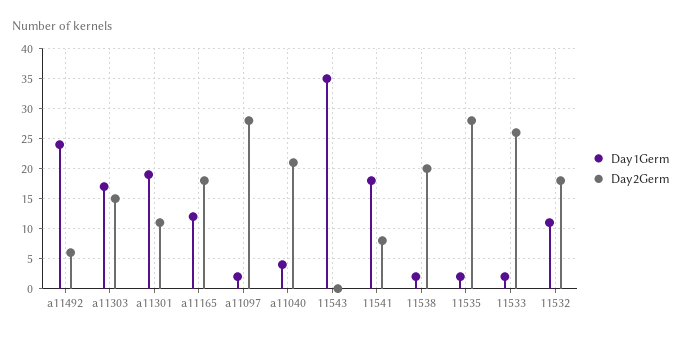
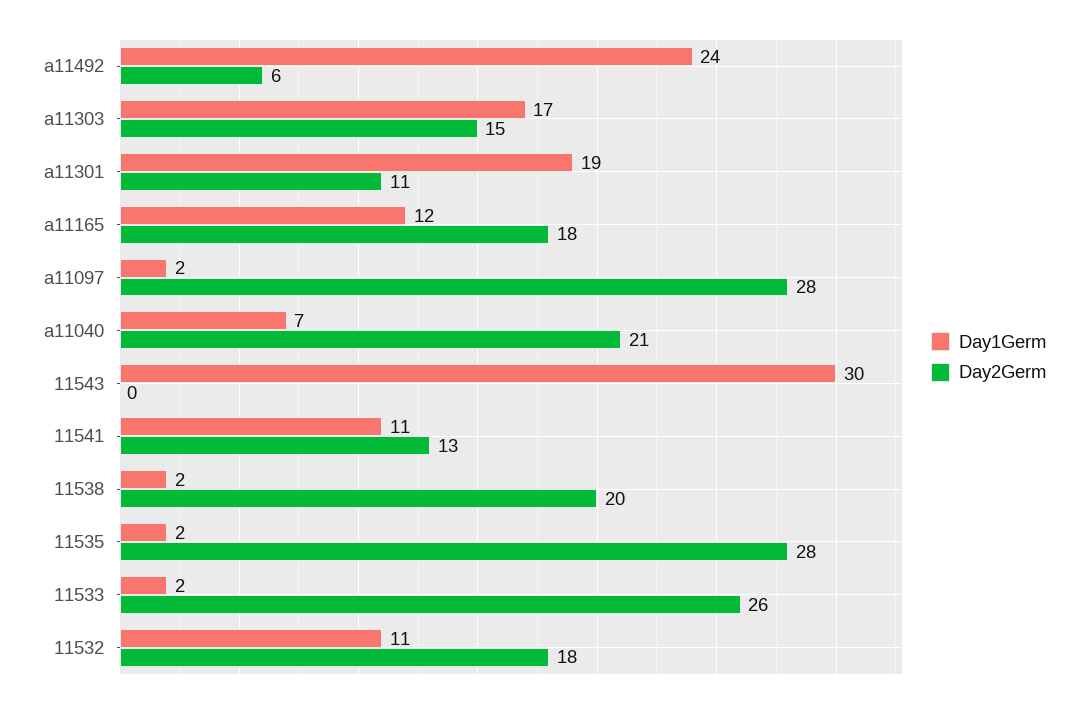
  {
    "Day1Germ": {
      "a11492": 24,
      "a11303": 17,
      "a11301": 19,
      "a11165": 12,
      "a11097": 2,
-     "a11040": 4,
+     "a11040": 7,
-     "11543": 35,
+     "11543": 30,
-     "11541": 18,
+     "11541": 11,
      "11538": 2,
      "11535": 2,
      "11533": 2,
      "11532": 11
    },
    "Day2Germ": {
      "a11492": 6,
      "a11303": 15,
      "a11301": 11,
      "a11165": 18,
      "a11097": 28,
      "a11040": 21,
      "11543": 0,
-     "11541": 8,
+     "11541": 13,
      "11538": 20,
      "11535": 28,
      "11533": 26,
      "11532": 18
    }
  }

